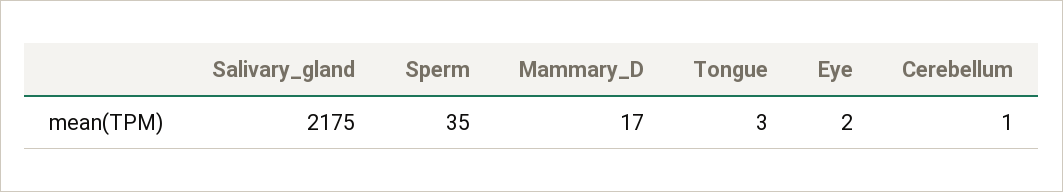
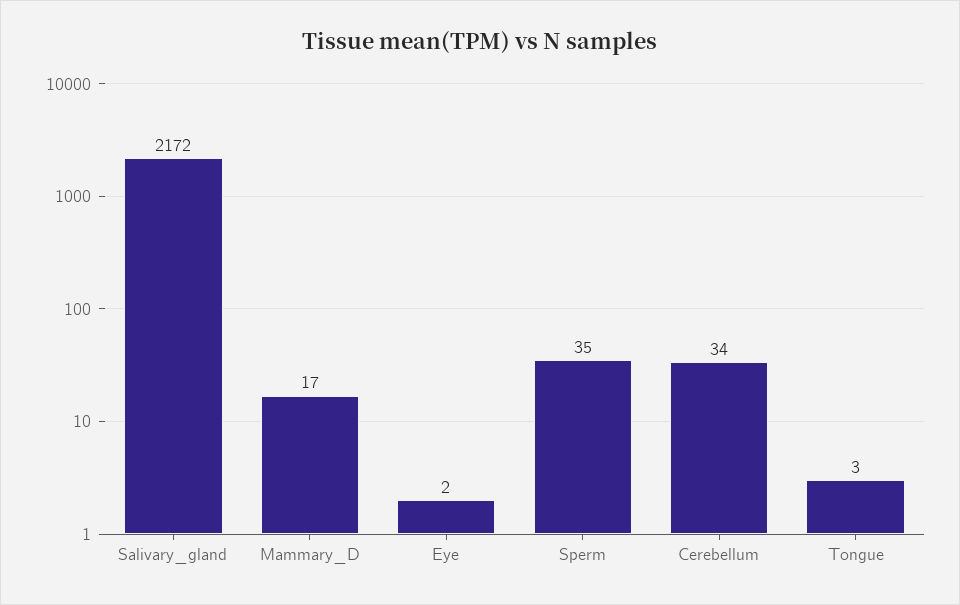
  {
-   "Salivary_gland": 2175,
+   "Salivary_gland": 2172,
    "Sperm": 35,
    "Mammary_D": 17,
    "Tongue": 3,
    "Eye": 2,
-   "Cerebellum": 1
+   "Cerebellum": 34
  }

